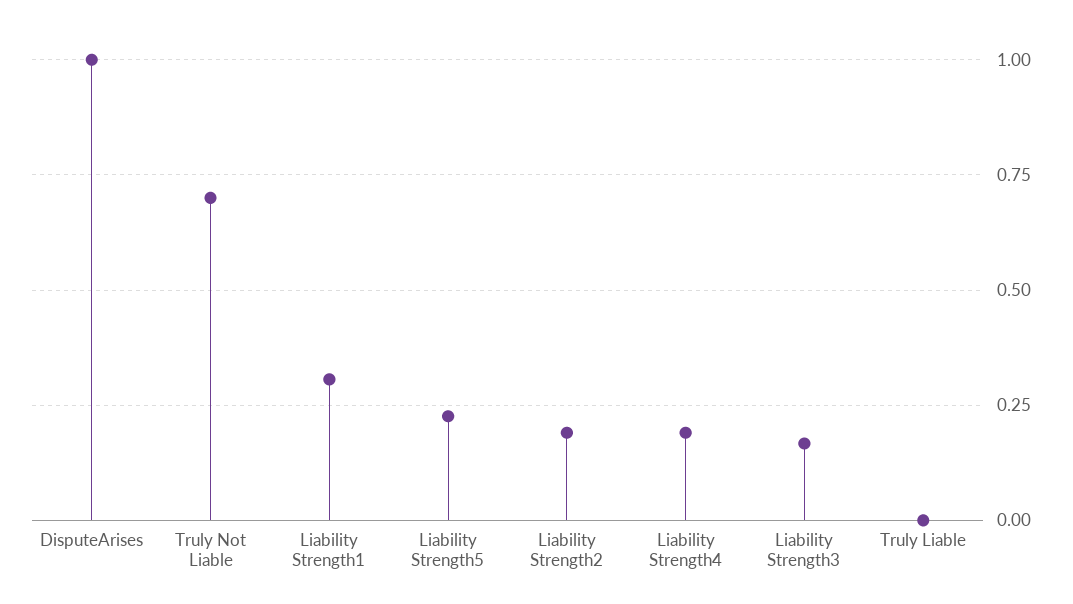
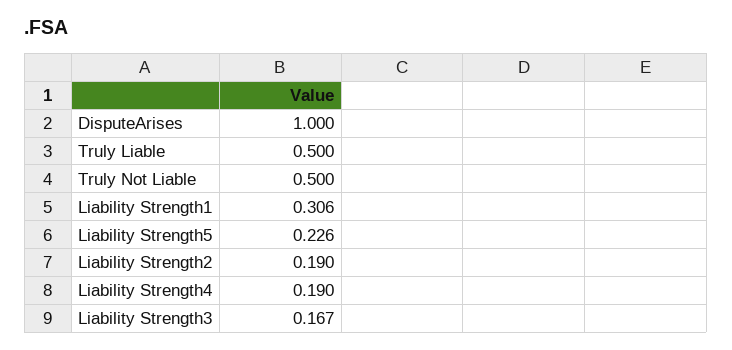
  {
    "DisputeArises": 1,
-   "Truly Not Liable": 0.7,
+   "Truly Not Liable": 0.5,
    "Liability Strength1": 0.306,
    "Liability Strength5": 0.226,
    "Liability Strength2": 0.19,
    "Liability Strength4": 0.19,
    "Liability Strength3": 0.167,
-   "Truly Liable": 0
+   "Truly Liable": 0.5
  }

